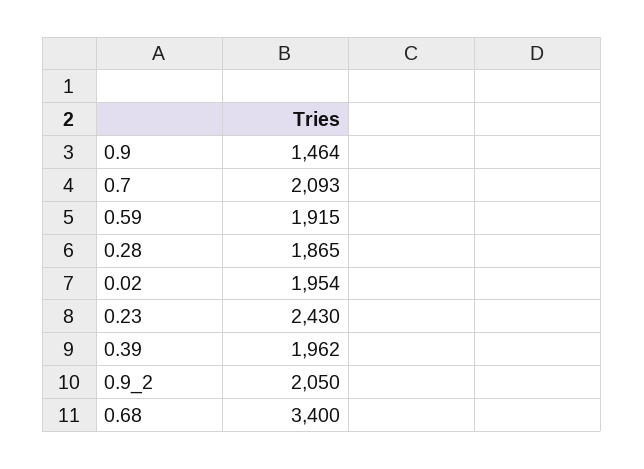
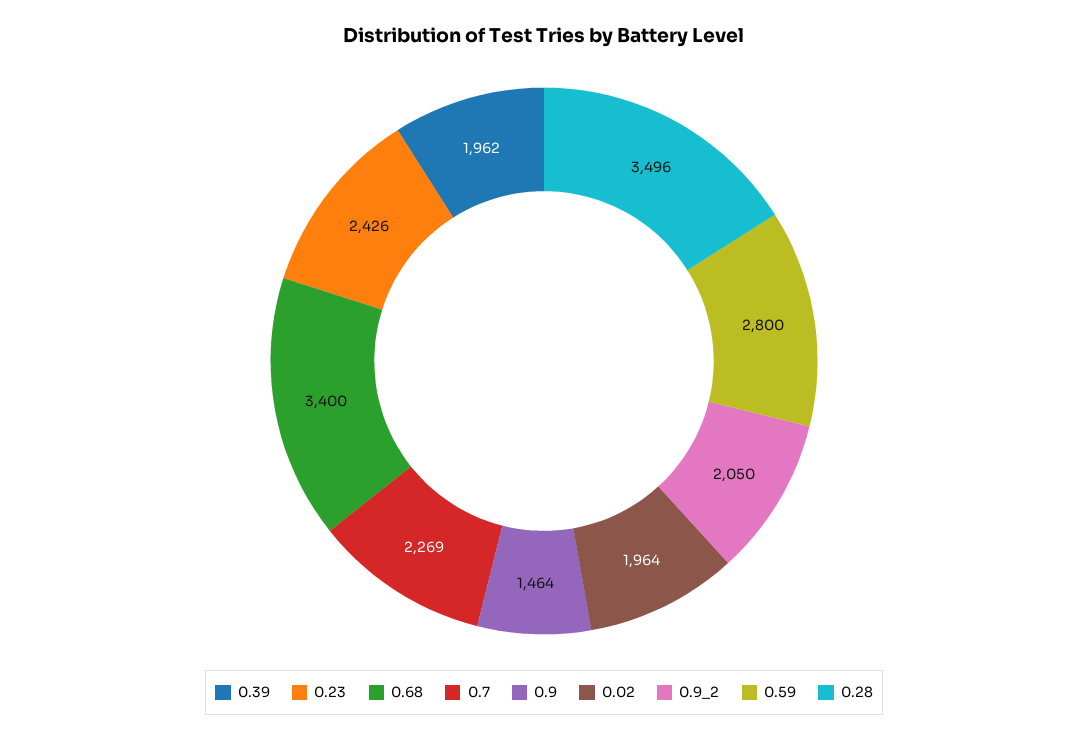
  {
    "0.9": 1464,
-   "0.7": 2093,
+   "0.7": 2269,
-   "0.59": 1915,
+   "0.59": 2800,
-   "0.28": 1865,
+   "0.28": 3496,
-   "0.02": 1954,
+   "0.02": 1964,
-   "0.23": 2430,
+   "0.23": 2426,
    "0.39": 1962,
    "0.9_2": 2050,
    "0.68": 3400
  }

